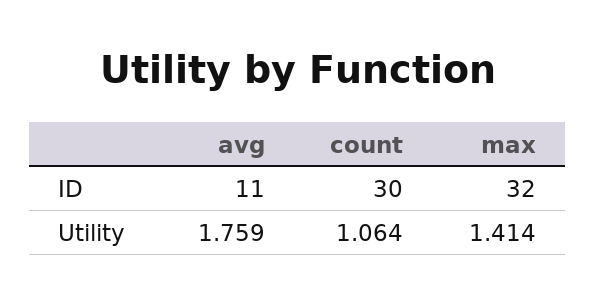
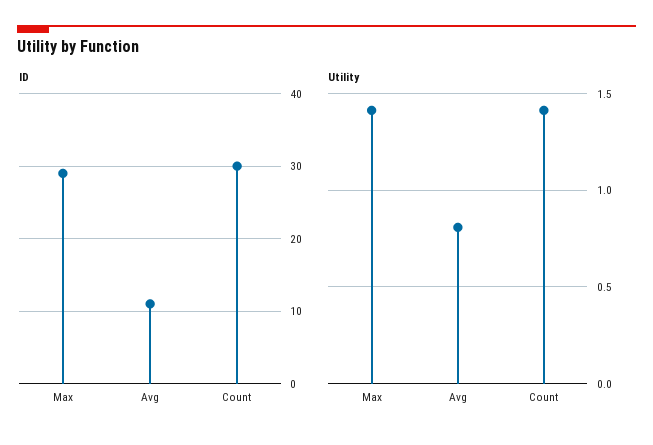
  {
    "ID": {
      "avg": 11,
      "count": 30,
-     "max": 32
+     "max": 29
    },
    "Utility": {
-     "avg": 1.759,
+     "avg": 0.8,
-     "count": 1.064,
+     "count": 1.4,
      "max": 1.414
    }
  }

